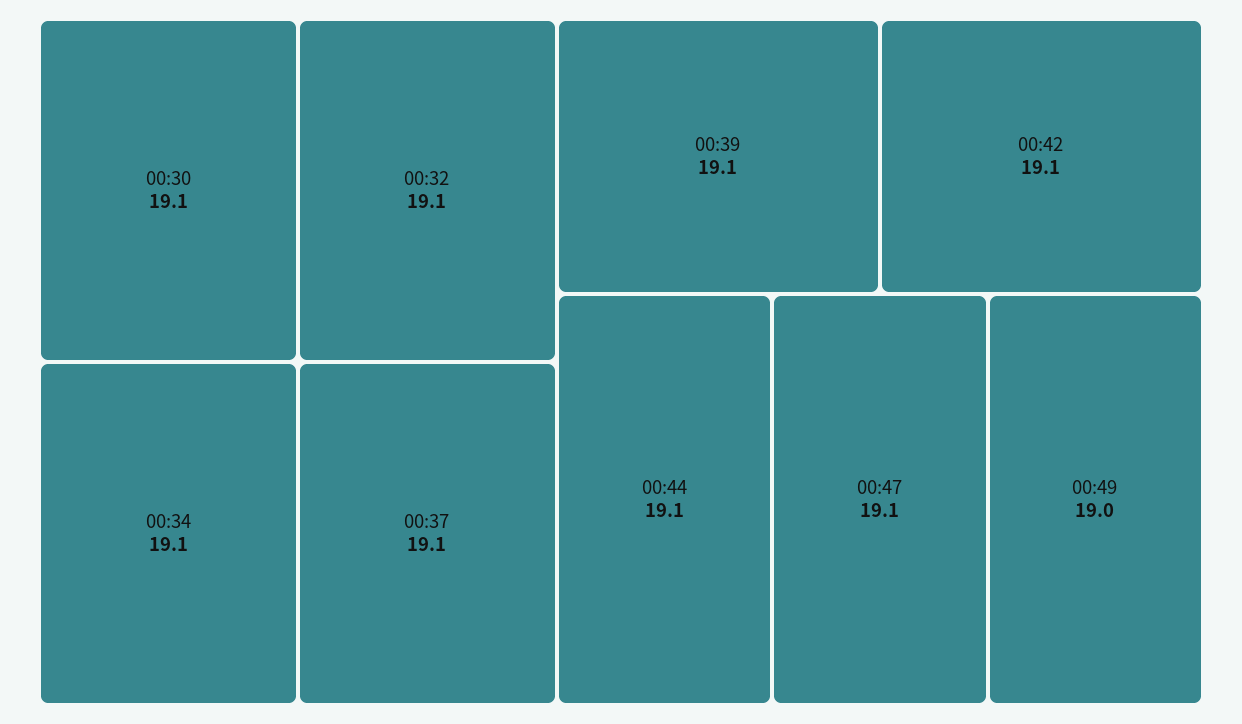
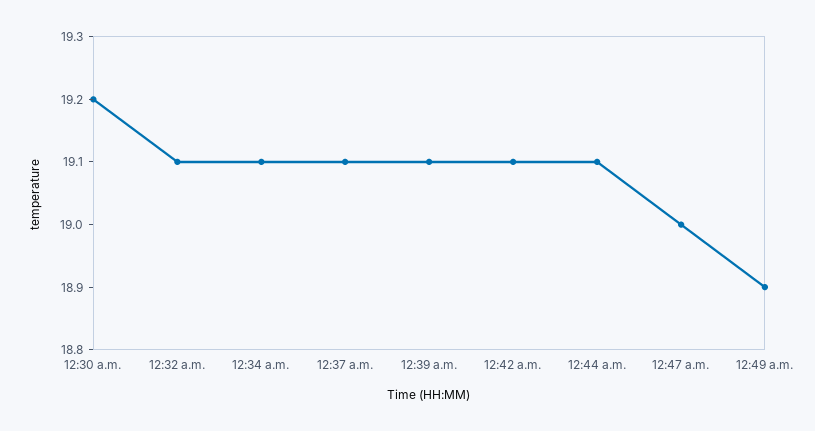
  {
-   "00:30": 19.1,
+   "00:30": 19.2,
    "00:32": 19.1,
    "00:34": 19.1,
    "00:37": 19.1,
    "00:39": 19.1,
    "00:42": 19.1,
    "00:44": 19.1,
-   "00:47": 19.1,
+   "00:47": 19,
-   "00:49": 19
+   "00:49": 18.9
  }

